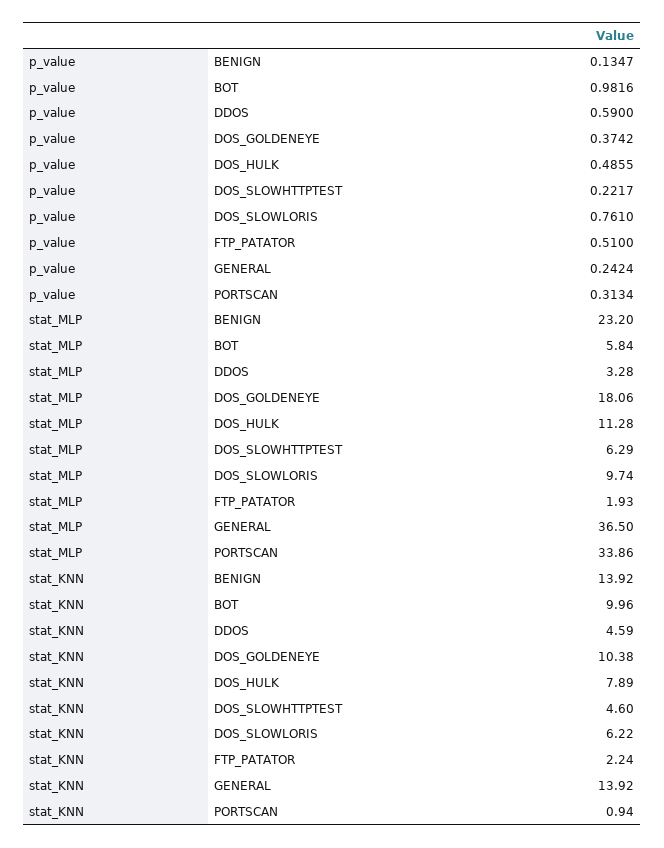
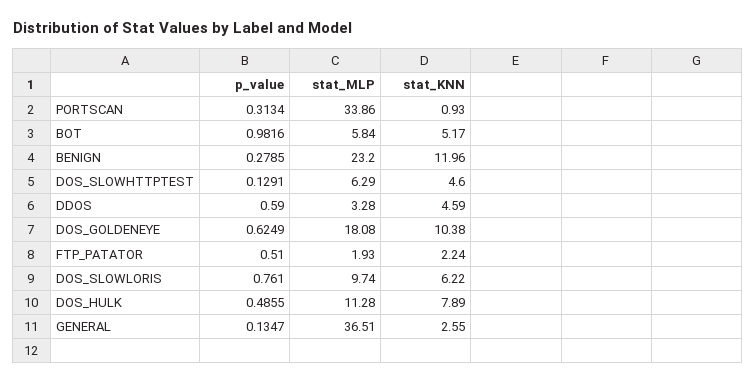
  {
    "p_value": {
-     "BENIGN": 0.1347,
+     "BENIGN": 0.2785,
      "BOT": 0.9816,
      "DDOS": 0.59,
-     "DOS_GOLDENEYE": 0.3742,
+     "DOS_GOLDENEYE": 0.6249,
      "DOS_HULK": 0.4855,
-     "DOS_SLOWHTTPTEST": 0.2217,
+     "DOS_SLOWHTTPTEST": 0.1291,
      "DOS_SLOWLORIS": 0.761,
      "FTP_PATATOR": 0.51,
-     "GENERAL": 0.2424,
+     "GENERAL": 0.1347,
      "PORTSCAN": 0.3134
    },
    "stat_MLP": {
      "BENIGN": 23.2,
      "BOT": 5.84,
      "DDOS": 3.28,
-     "DOS_GOLDENEYE": 18.06,
+     "DOS_GOLDENEYE": 18.08,
      "DOS_HULK": 11.28,
      "DOS_SLOWHTTPTEST": 6.29,
      "DOS_SLOWLORIS": 9.74,
      "FTP_PATATOR": 1.93,
-     "GENERAL": 36.5,
+     "GENERAL": 36.51,
      "PORTSCAN": 33.86
    },
    "stat_KNN": {
-     "BENIGN": 13.92,
+     "BENIGN": 11.96,
-     "BOT": 9.96,
+     "BOT": 5.17,
      "DDOS": 4.59,
      "DOS_GOLDENEYE": 10.38,
      "DOS_HULK": 7.89,
      "DOS_SLOWHTTPTEST": 4.6,
      "DOS_SLOWLORIS": 6.22,
      "FTP_PATATOR": 2.24,
-     "GENERAL": 13.92,
+     "GENERAL": 2.55,
-     "PORTSCAN": 0.94
+     "PORTSCAN": 0.93
    }
  }

